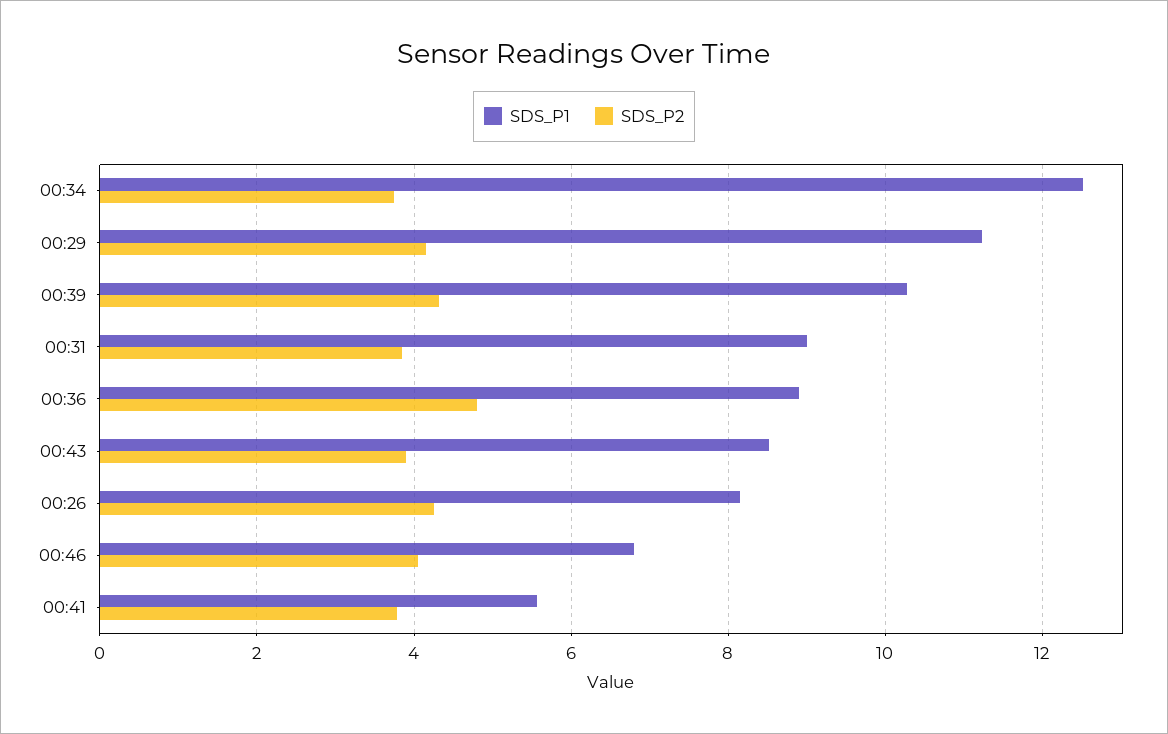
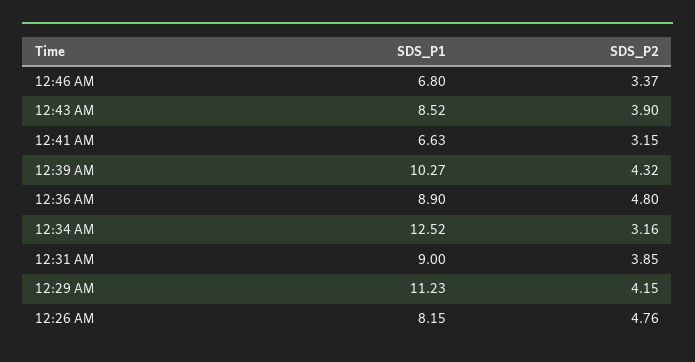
  {
    "SDS_P1": {
      "00:34": 12.52,
      "00:29": 11.23,
      "00:39": 10.27,
      "00:31": 9,
      "00:36": 8.9,
      "00:43": 8.52,
      "00:26": 8.15,
      "00:46": 6.8,
-     "00:41": 5.6
+     "00:41": 6.63
    },
    "SDS_P2": {
-     "00:34": 3.8,
+     "00:34": 3.16,
      "00:29": 4.15,
      "00:39": 4.32,
      "00:31": 3.85,
      "00:36": 4.8,
      "00:43": 3.9,
-     "00:26": 4.2,
+     "00:26": 4.76,
-     "00:46": 4,
+     "00:46": 3.37,
-     "00:41": 3.8
+     "00:41": 3.15
    }
  }

